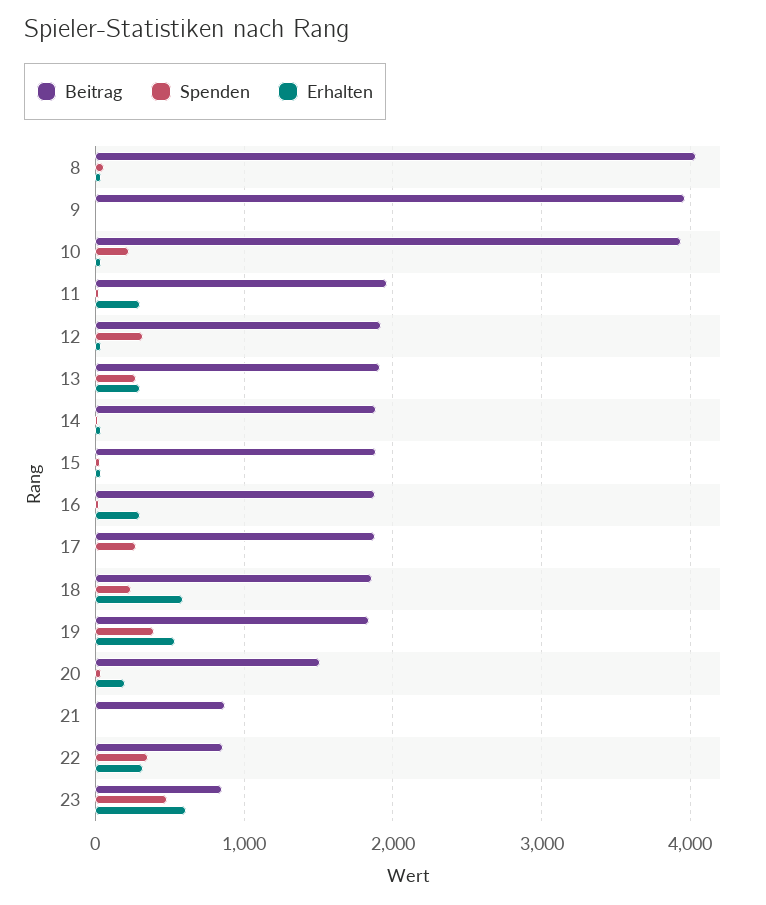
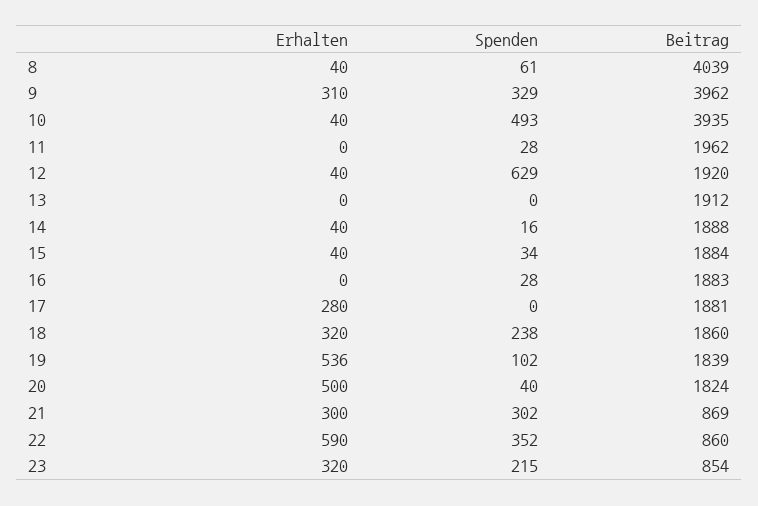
  {
    "Beitrag": {
      "8": 4039,
      "9": 3962,
      "10": 3935,
      "11": 1962,
      "12": 1920,
      "13": 1912,
      "14": 1888,
      "15": 1884,
      "16": 1883,
      "17": 1881,
      "18": 1860,
      "19": 1839,
-     "20": 1500,
+     "20": 1824,
      "21": 869,
      "22": 860,
      "23": 854
    },
    "Spenden": {
      "8": 61,
-     "9": 0,
+     "9": 329,
-     "10": 200,
+     "10": 493,
      "11": 28,
-     "12": 300,
+     "12": 629,
-     "13": 300,
+     "13": 0,
      "14": 16,
      "15": 34,
      "16": 28,
-     "17": 300,
+     "17": 0,
      "18": 238,
-     "19": 400,
+     "19": 102,
      "20": 40,
-     "21": 0,
+     "21": 302,
      "22": 352,
-     "23": 500
+     "23": 215
    },
    "Erhalten": {
      "8": 40,
-     "9": 0,
+     "9": 310,
      "10": 40,
-     "11": 300,
+     "11": 0,
      "12": 40,
-     "13": 300,
+     "13": 0,
      "14": 40,
      "15": 40,
-     "16": 300,
+     "16": 0,
-     "17": 0,
+     "17": 280,
-     "18": 600,
+     "18": 320,
      "19": 536,
-     "20": 200,
+     "20": 500,
-     "21": 0,
+     "21": 300,
-     "22": 300,
+     "22": 590,
-     "23": 600
+     "23": 320
    }
  }

